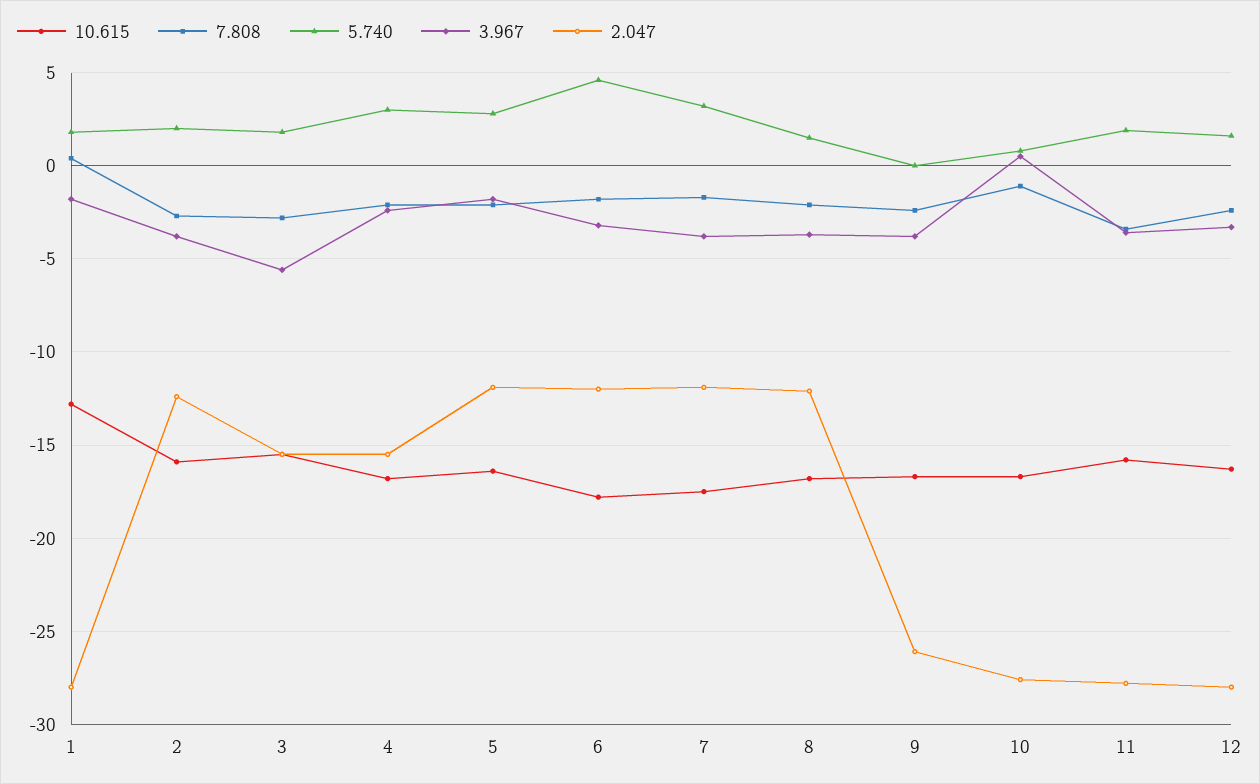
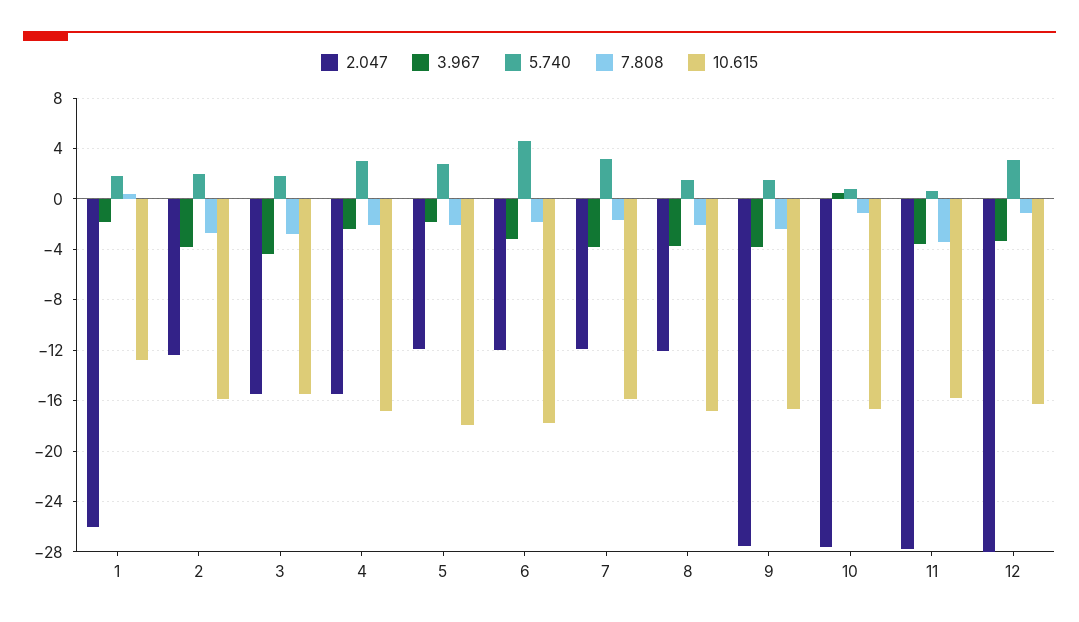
  {
    "10.615": {
      "1": -13,
      "2": -16,
      "3": -15.5,
      "4": -17,
-     "5": -16.5,
+     "5": -18,
      "6": -18,
-     "7": -17.5,
+     "7": -16,
      "8": -17,
      "9": -16.5,
      "10": -16.5,
      "11": -16,
      "12": -16.5
    },
    "7.808": {
      "1": 0.5,
      "2": -2.5,
      "3": -3,
      "4": -2,
      "5": -2,
      "6": -2,
      "7": -1.5,
      "8": -2,
      "9": -2.5,
      "10": -1,
      "11": -3.5,
-     "12": -2.5
+     "12": -1
    },
    "5.740": {
      "1": 2,
      "2": 2,
      "3": 2,
      "4": 3,
      "5": 3,
      "6": 4.5,
      "7": 3,
      "8": 1.5,
-     "9": 0,
+     "9": 1.5,
      "10": 1,
-     "11": 2,
+     "11": 0.5,
-     "12": 1.5
+     "12": 3
    },
    "3.967": {
      "1": -2,
      "2": -4,
-     "3": -5.5,
+     "3": -4.5,
      "4": -2.5,
      "5": -2,
      "6": -3,
      "7": -4,
      "8": -3.5,
      "9": -4,
      "10": 0.5,
      "11": -3.5,
      "12": -3.5
    },
    "2.047": {
-     "1": -28,
+     "1": -26,
      "2": -12.5,
      "3": -15.5,
      "4": -15.5,
      "5": -12,
      "6": -12,
      "7": -12,
      "8": -12,
-     "9": -26,
+     "9": -27.5,
      "10": -27.5,
      "11": -28,
      "12": -28
    }
  }

